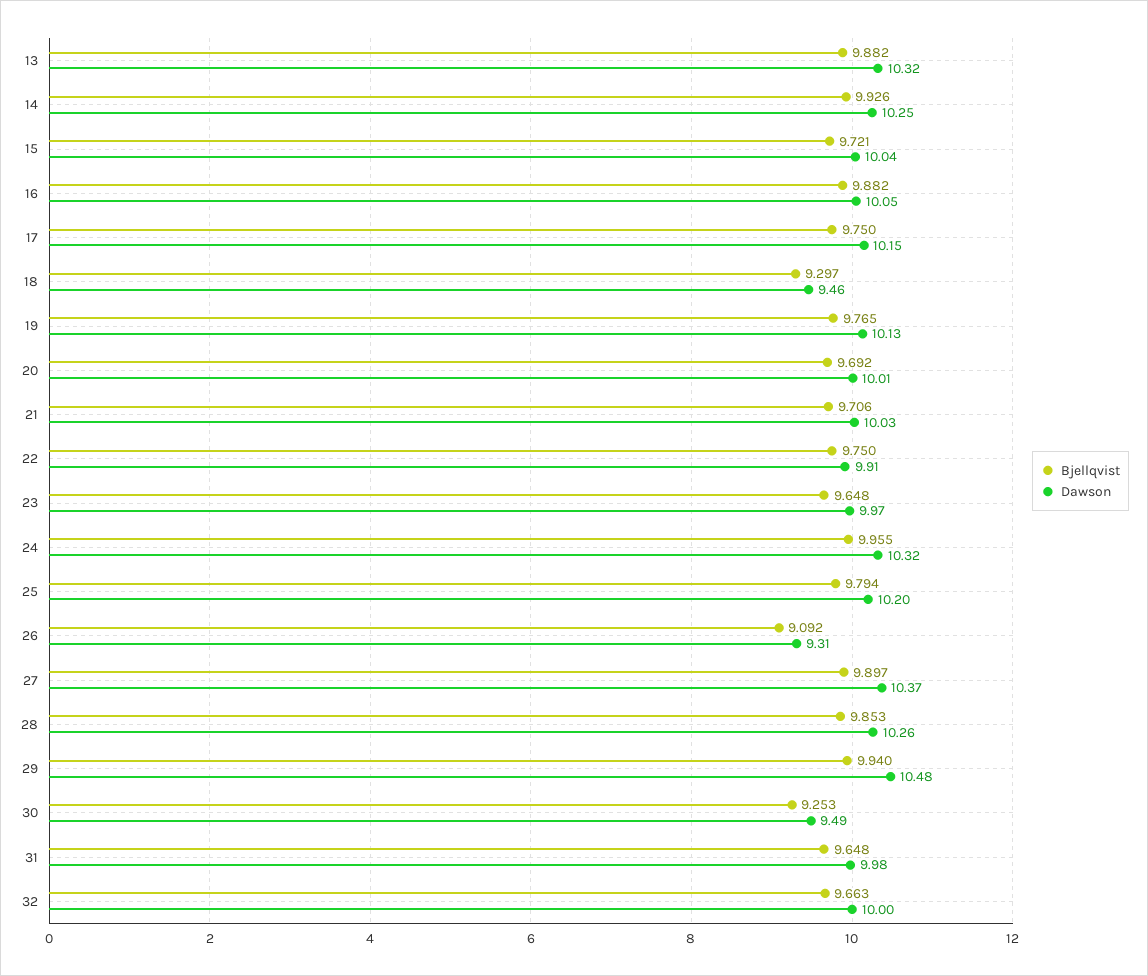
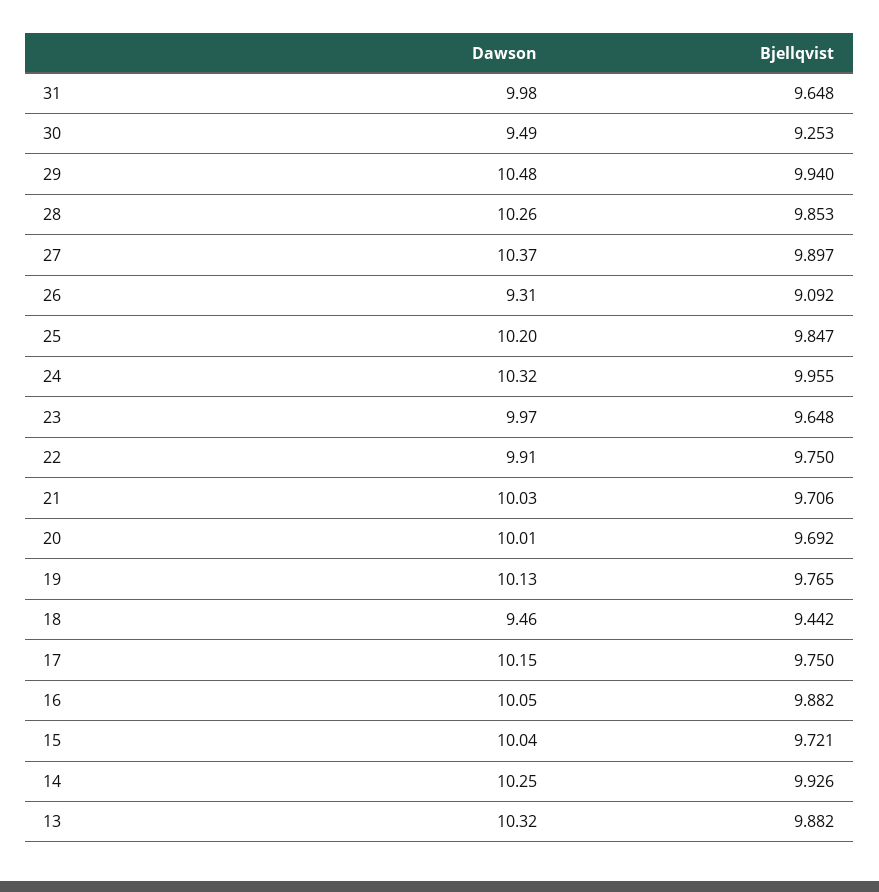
  {
    "Bjellqvist": {
      "13": 9.882,
      "14": 9.926,
      "15": 9.721,
      "16": 9.882,
      "17": 9.75,
-     "18": 9.297,
+     "18": 9.442,
      "19": 9.765,
      "20": 9.692,
      "21": 9.706,
      "22": 9.75,
      "23": 9.648,
      "24": 9.955,
-     "25": 9.794,
+     "25": 9.847,
      "26": 9.092,
      "27": 9.897,
      "28": 9.853,
      "29": 9.94,
      "30": 9.253,
-     "31": 9.648,
+     "31": 9.648
-     "32": 9.663
    },
    "Dawson": {
      "13": 10.32,
      "14": 10.25,
      "15": 10.04,
      "16": 10.05,
      "17": 10.15,
      "18": 9.46,
      "19": 10.13,
      "20": 10.01,
      "21": 10.03,
      "22": 9.91,
      "23": 9.97,
      "24": 10.32,
      "25": 10.2,
      "26": 9.31,
      "27": 10.37,
      "28": 10.26,
      "29": 10.48,
      "30": 9.49,
-     "31": 9.98,
+     "31": 9.98
-     "32": 10
    }
  }

